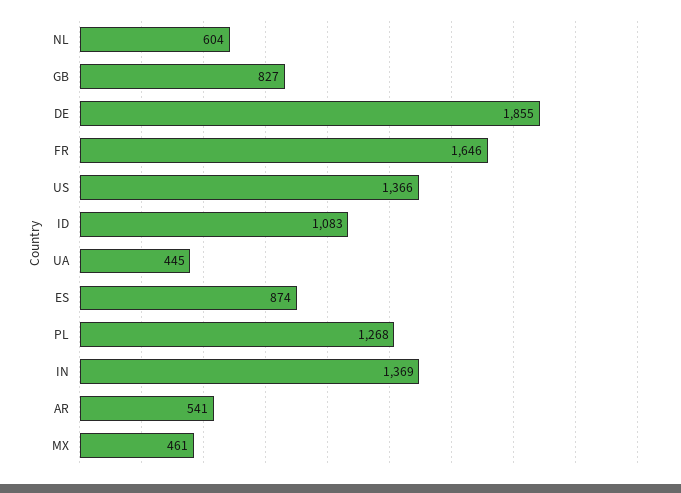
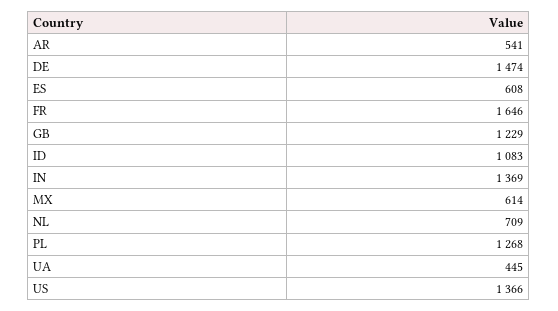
  {
-   "NL": 604,
+   "NL": 709,
-   "GB": 827,
+   "GB": 1229,
-   "DE": 1855,
+   "DE": 1474,
    "FR": 1646,
    "US": 1366,
    "ID": 1083,
    "UA": 445,
-   "ES": 874,
+   "ES": 608,
    "PL": 1268,
    "IN": 1369,
    "AR": 541,
-   "MX": 461
+   "MX": 614
  }

